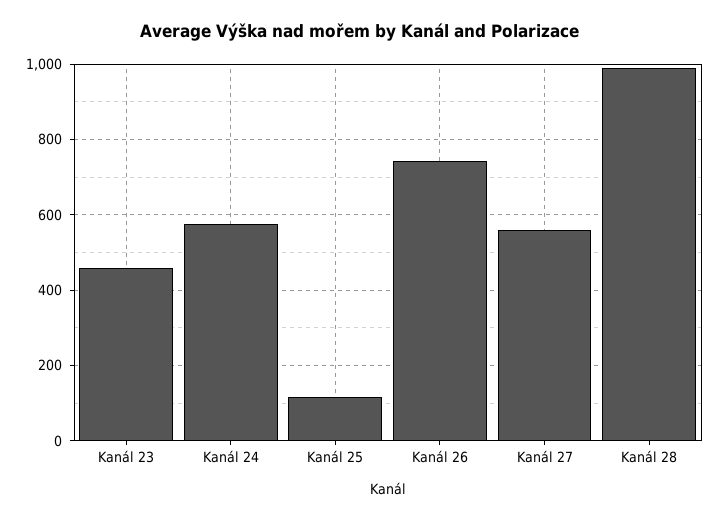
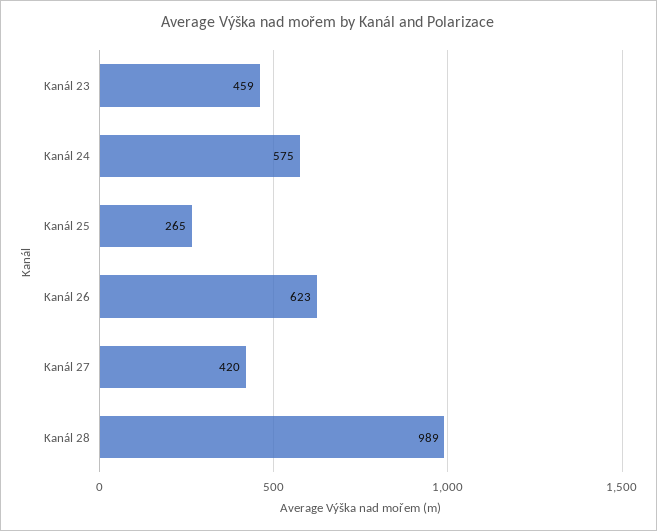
  {
    "Kanál 23": 459,
    "Kanál 24": 575,
-   "Kanál 25": 120,
+   "Kanál 25": 265,
-   "Kanál 26": 740,
+   "Kanál 26": 623,
-   "Kanál 27": 560,
+   "Kanál 27": 420,
    "Kanál 28": 989
  }

